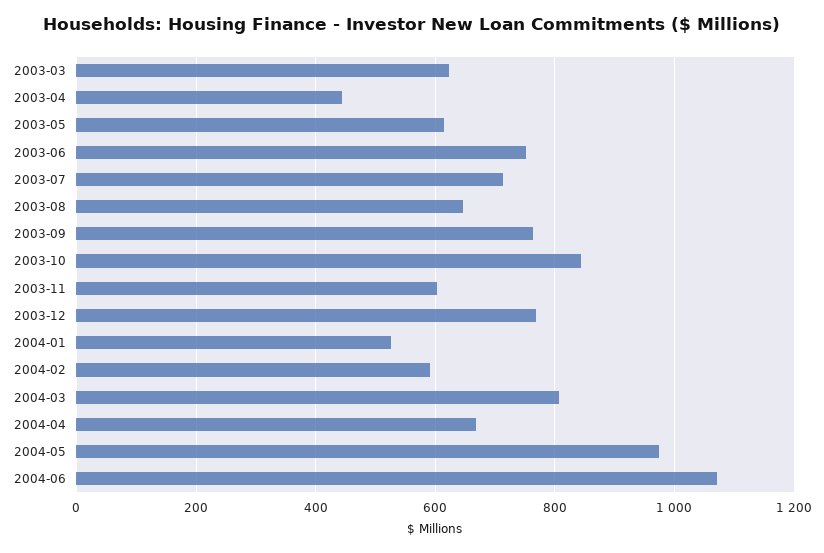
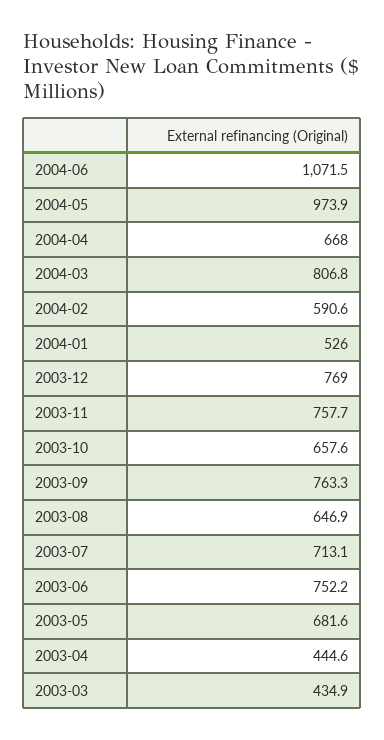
  {
-   "2003-03": 620,
+   "2003-03": 434.9,
    "2003-04": 444.6,
-   "2003-05": 620,
+   "2003-05": 681.6,
    "2003-06": 752.2,
    "2003-07": 713.1,
    "2003-08": 646.9,
    "2003-09": 763.3,
-   "2003-10": 840,
+   "2003-10": 657.6,
-   "2003-11": 600,
+   "2003-11": 757.7,
    "2003-12": 769,
    "2004-01": 526,
    "2004-02": 590.6,
    "2004-03": 806.8,
    "2004-04": 668,
    "2004-05": 973.9,
    "2004-06": 1071.5
  }

